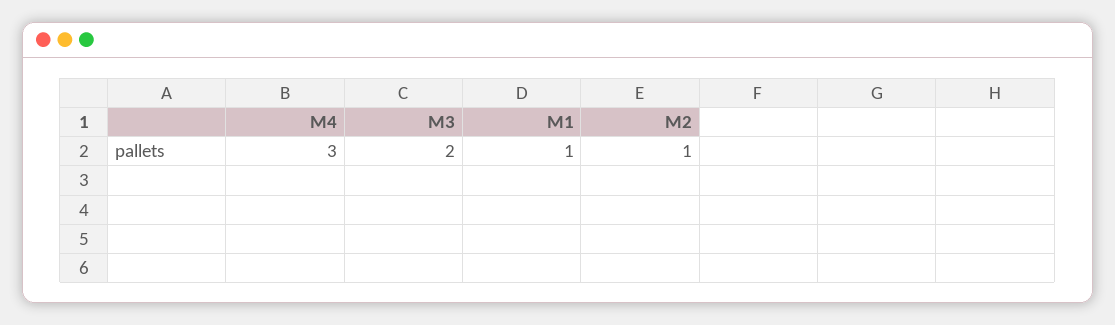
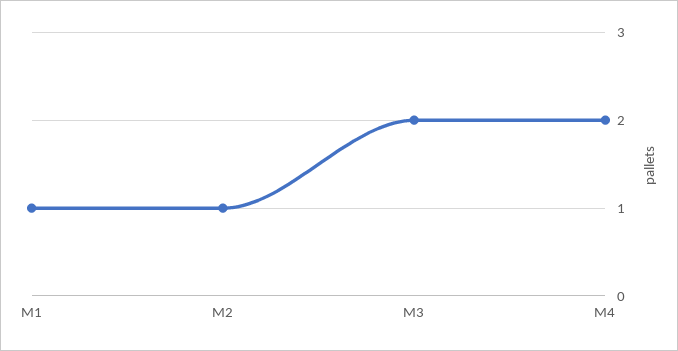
  {
-   "M4": 3,
+   "M4": 2,
    "M3": 2,
    "M1": 1,
    "M2": 1
  }

